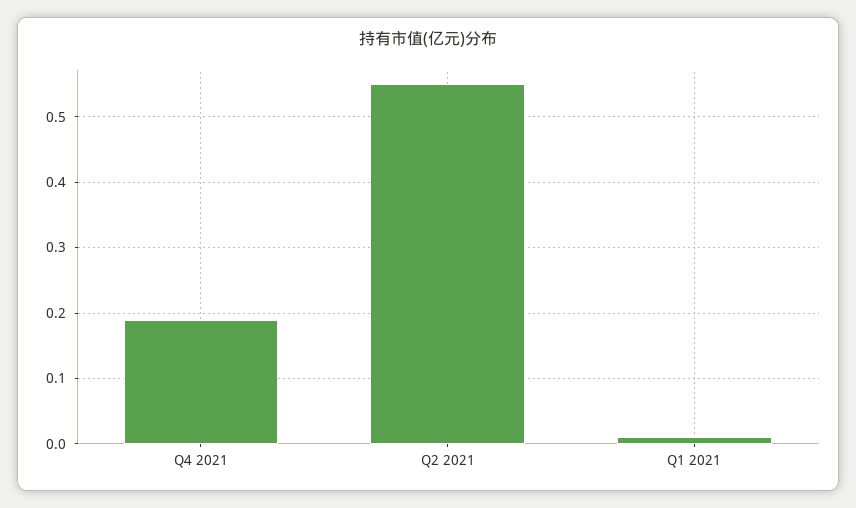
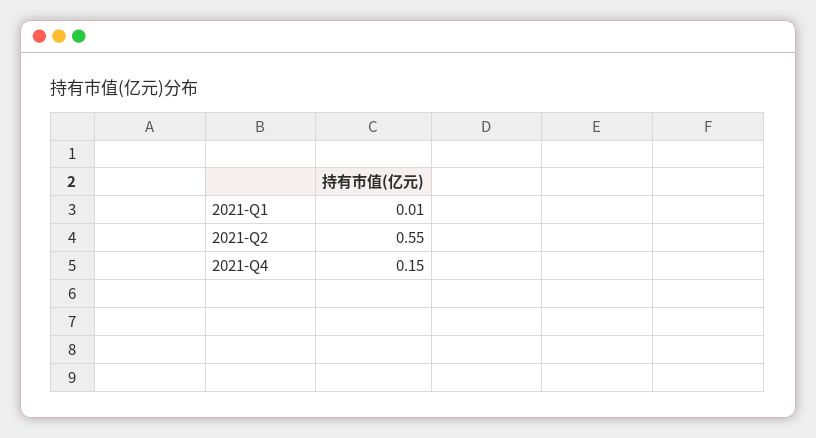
  {
-   "Q4 2021": 0.19,
+   "Q4 2021": 0.15,
    "Q2 2021": 0.55,
    "Q1 2021": 0.01
  }

